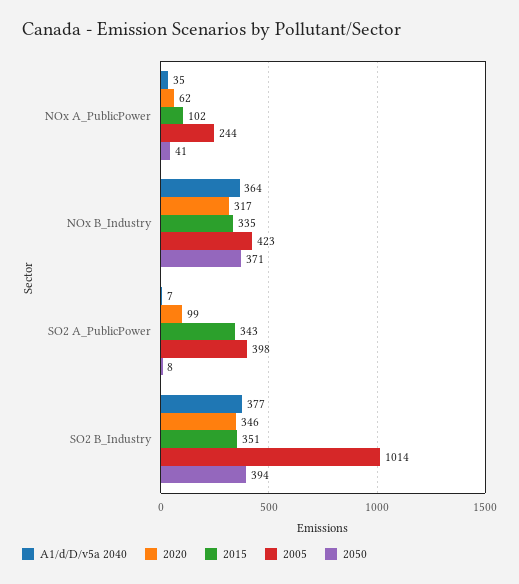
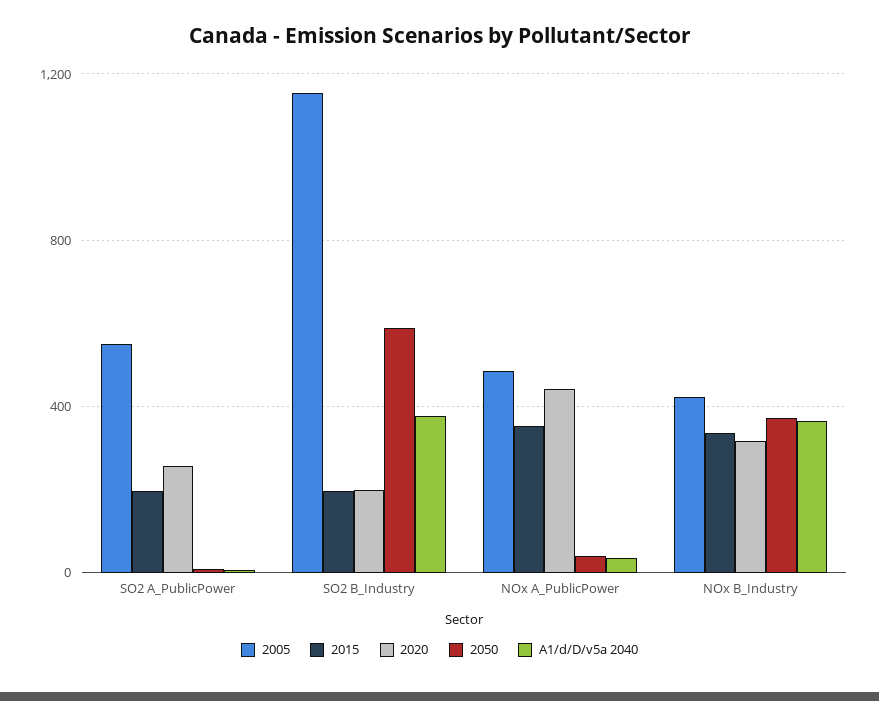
  {
    "A1/d/D/v5a 2040": {
      "NOx A_PublicPower": 35,
      "NOx B_Industry": 364,
      "SO2 A_PublicPower": 7,
      "SO2 B_Industry": 377
    },
    "2020": {
-     "NOx A_PublicPower": 62,
+     "NOx A_PublicPower": 450,
      "NOx B_Industry": 317,
-     "SO2 A_PublicPower": 99,
+     "SO2 A_PublicPower": 250,
-     "SO2 B_Industry": 346
+     "SO2 B_Industry": 200
    },
    "2015": {
-     "NOx A_PublicPower": 102,
+     "NOx A_PublicPower": 350,
      "NOx B_Industry": 335,
-     "SO2 A_PublicPower": 343,
+     "SO2 A_PublicPower": 200,
-     "SO2 B_Industry": 351
+     "SO2 B_Industry": 200
    },
    "2005": {
-     "NOx A_PublicPower": 244,
+     "NOx A_PublicPower": 500,
      "NOx B_Industry": 423,
-     "SO2 A_PublicPower": 398,
+     "SO2 A_PublicPower": 550,
-     "SO2 B_Industry": 1014
+     "SO2 B_Industry": 1150
    },
    "2050": {
      "NOx A_PublicPower": 41,
      "NOx B_Industry": 371,
      "SO2 A_PublicPower": 8,
-     "SO2 B_Industry": 394
+     "SO2 B_Industry": 600
    }
  }

